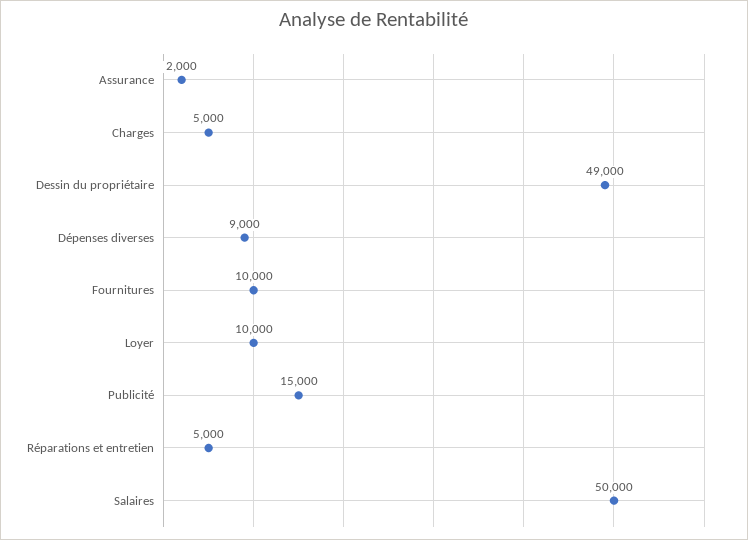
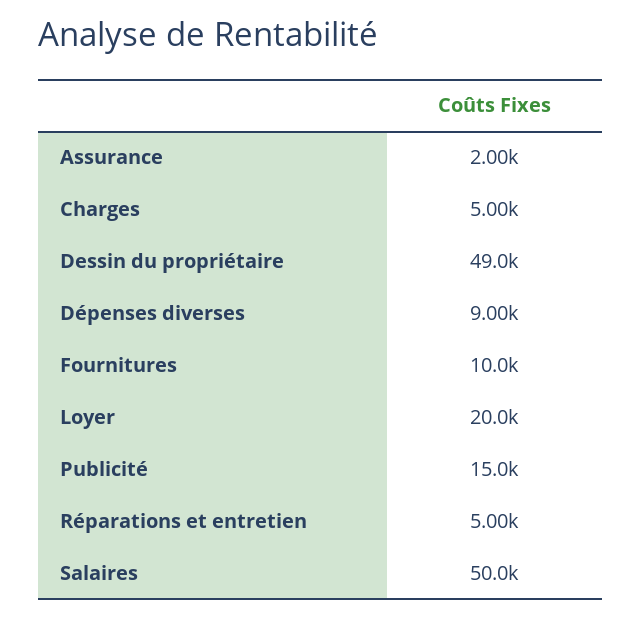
  {
    "Assurance": 2000,
    "Charges": 5000,
    "Dessin du propriétaire": 49000,
    "Dépenses diverses": 9000,
    "Fournitures": 10000,
-   "Loyer": 10000,
+   "Loyer": 20000,
    "Publicité": 15000,
    "Réparations et entretien": 5000,
    "Salaires": 50000
  }

